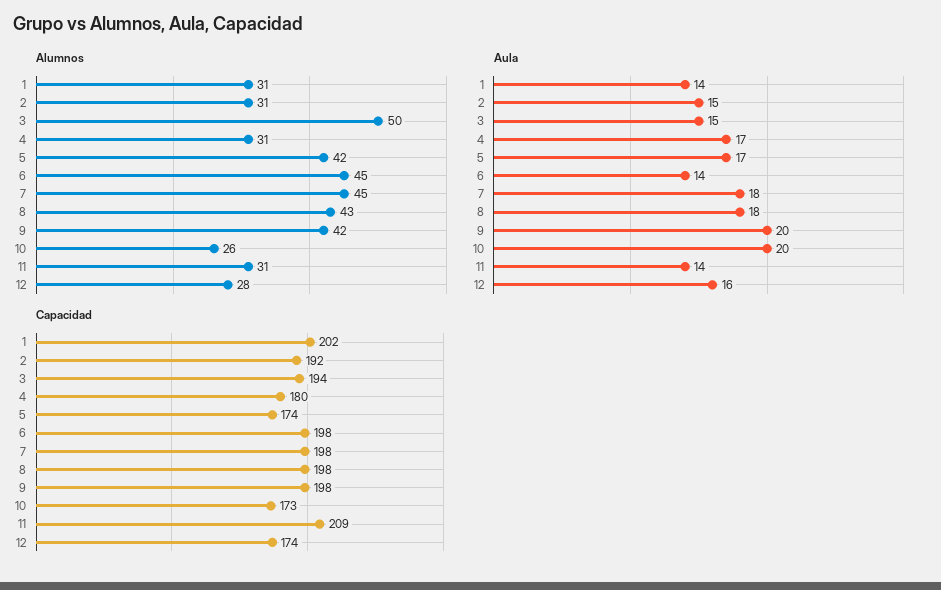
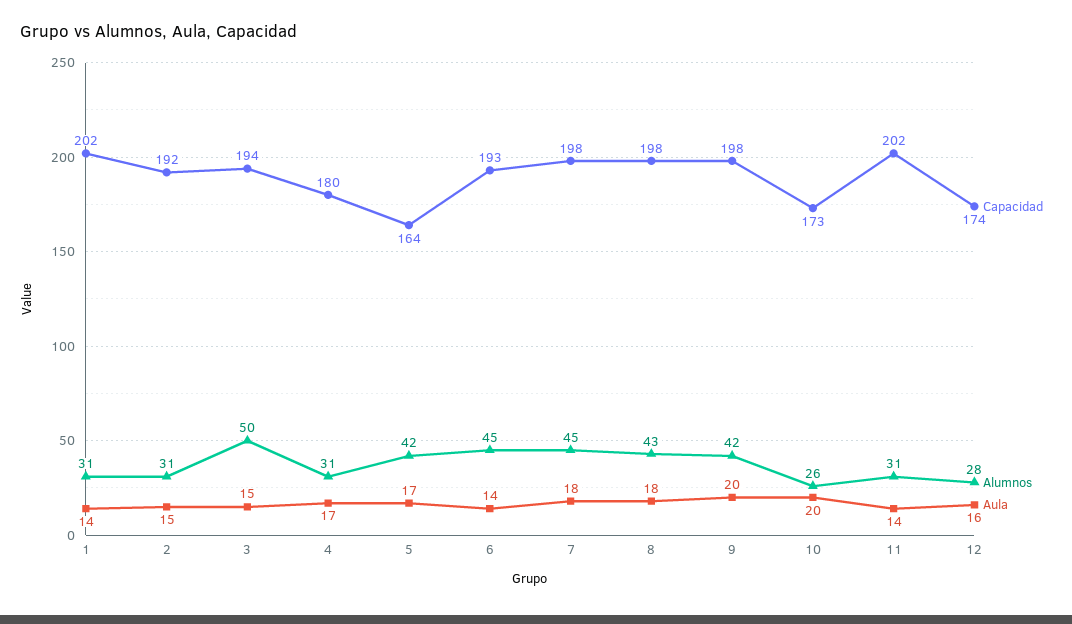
  {
    "Alumnos": {
      "1": 31,
      "2": 31,
      "3": 50,
      "4": 31,
      "5": 42,
      "6": 45,
      "7": 45,
      "8": 43,
      "9": 42,
      "10": 26,
      "11": 31,
      "12": 28
    },
    "Aula": {
      "1": 14,
      "2": 15,
      "3": 15,
      "4": 17,
      "5": 17,
      "6": 14,
      "7": 18,
      "8": 18,
      "9": 20,
      "10": 20,
      "11": 14,
      "12": 16
    },
    "Capacidad": {
      "1": 202,
      "2": 192,
      "3": 194,
      "4": 180,
-     "5": 174,
+     "5": 164,
-     "6": 198,
+     "6": 193,
      "7": 198,
      "8": 198,
      "9": 198,
      "10": 173,
-     "11": 209,
+     "11": 202,
      "12": 174
    }
  }

